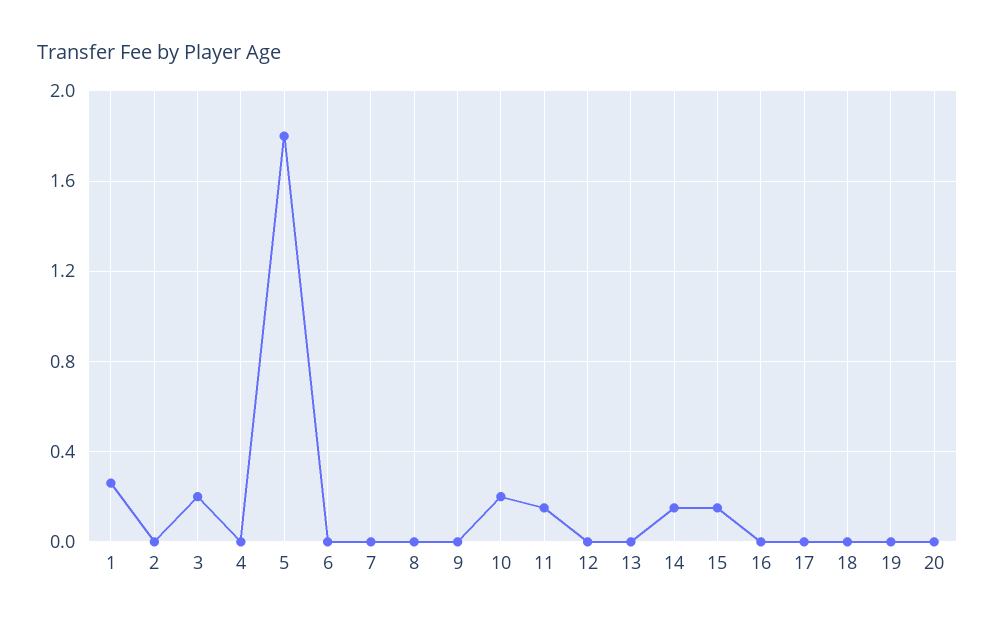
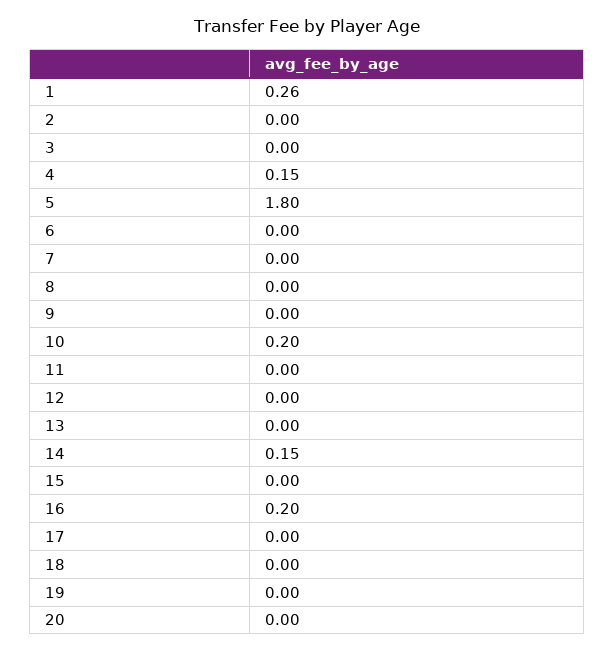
  {
    "1": 0.26,
    "2": 0,
-   "3": 0.2,
+   "3": 0,
-   "4": 0,
+   "4": 0.15,
    "5": 1.8,
    "6": 0,
    "7": 0,
    "8": 0,
    "9": 0,
    "10": 0.2,
-   "11": 0.15,
+   "11": 0,
    "12": 0,
    "13": 0,
    "14": 0.15,
-   "15": 0.15,
+   "15": 0,
-   "16": 0,
+   "16": 0.2,
    "17": 0,
    "18": 0,
    "19": 0,
    "20": 0
  }

